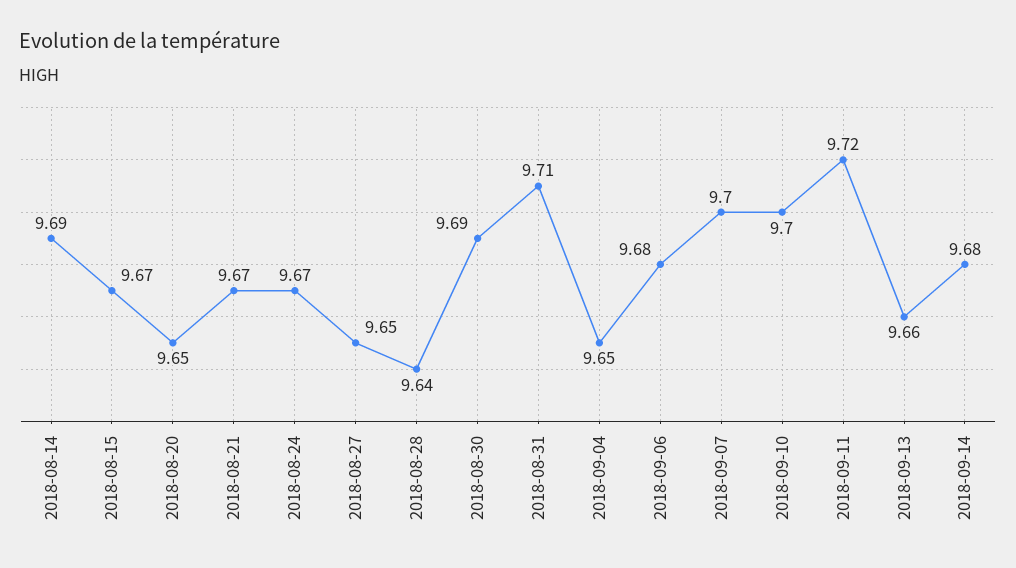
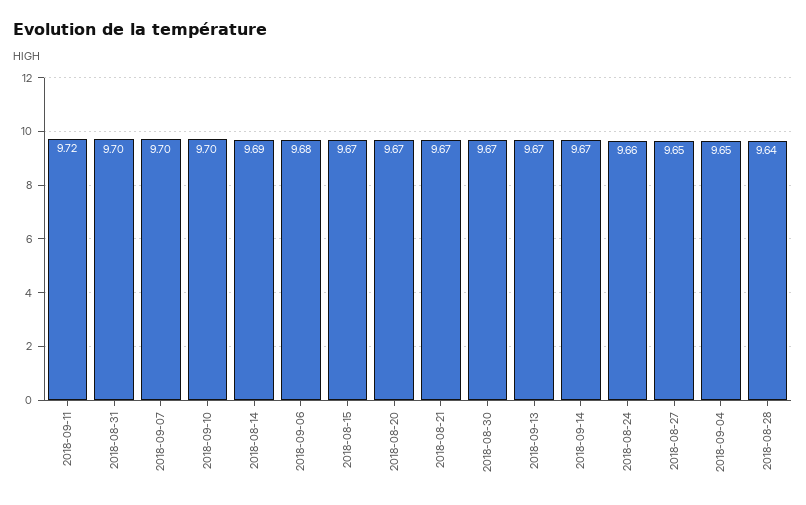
  {
    "2018-08-14": 9.69,
    "2018-08-15": 9.67,
-   "2018-08-20": 9.65,
+   "2018-08-20": 9.67,
    "2018-08-21": 9.67,
-   "2018-08-24": 9.67,
+   "2018-08-24": 9.66,
    "2018-08-27": 9.65,
    "2018-08-28": 9.64,
-   "2018-08-30": 9.69,
+   "2018-08-30": 9.67,
-   "2018-08-31": 9.71,
+   "2018-08-31": 9.7,
    "2018-09-04": 9.65,
    "2018-09-06": 9.68,
    "2018-09-07": 9.7,
    "2018-09-10": 9.7,
    "2018-09-11": 9.72,
-   "2018-09-13": 9.66,
+   "2018-09-13": 9.67,
-   "2018-09-14": 9.68
+   "2018-09-14": 9.67
  }

